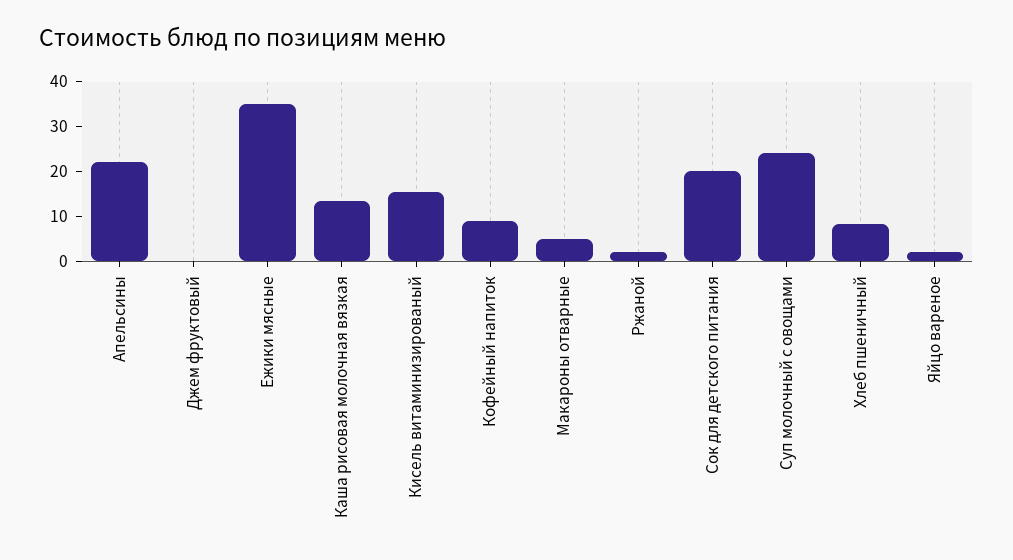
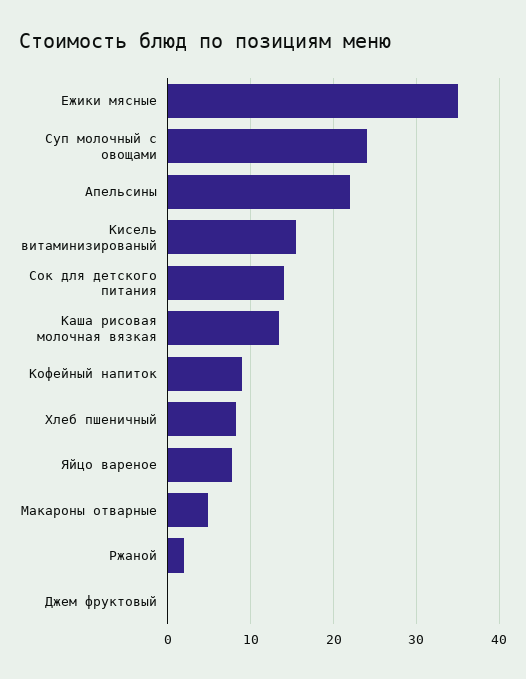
  {
    "Апельсины": 22,
    "Джем фруктовый": 0,
    "Ежики мясные": 35,
    "Каша рисовая молочная вязкая": 13,
    "Кисель витаминизированый": 16,
    "Кофейный напиток": 9,
    "Макароны отварные": 5,
    "Ржаной": 2,
-   "Сок для детского питания": 20,
+   "Сок для детского питания": 14,
    "Суп молочный с овощами": 24,
    "Хлеб пшеничный": 8,
-   "Яйцо вареное": 2
+   "Яйцо вареное": 8
  }

